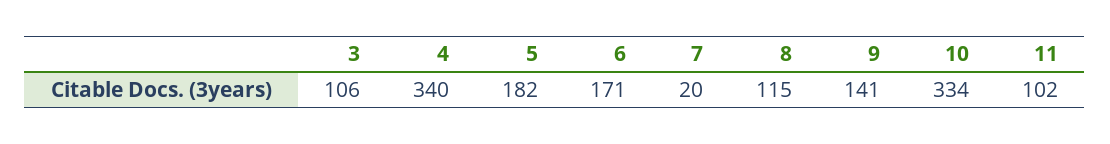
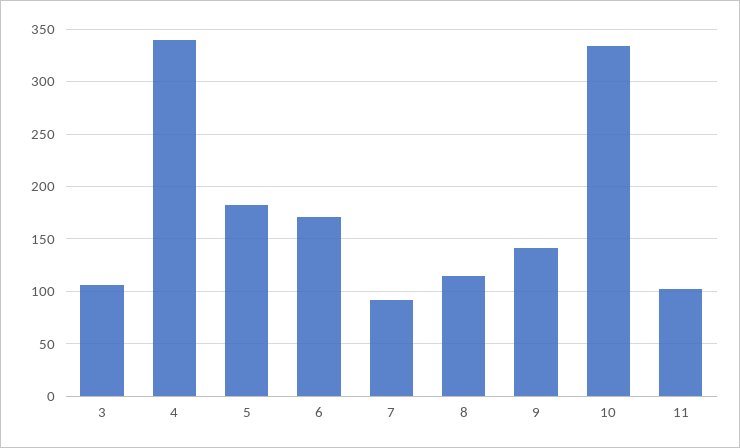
  {
    "3": 106,
    "4": 340,
    "5": 182,
    "6": 171,
-   "7": 20,
+   "7": 90,
    "8": 115,
    "9": 141,
    "10": 334,
    "11": 102
  }

